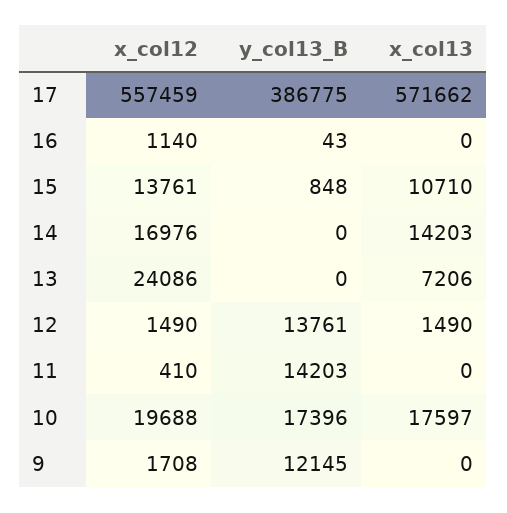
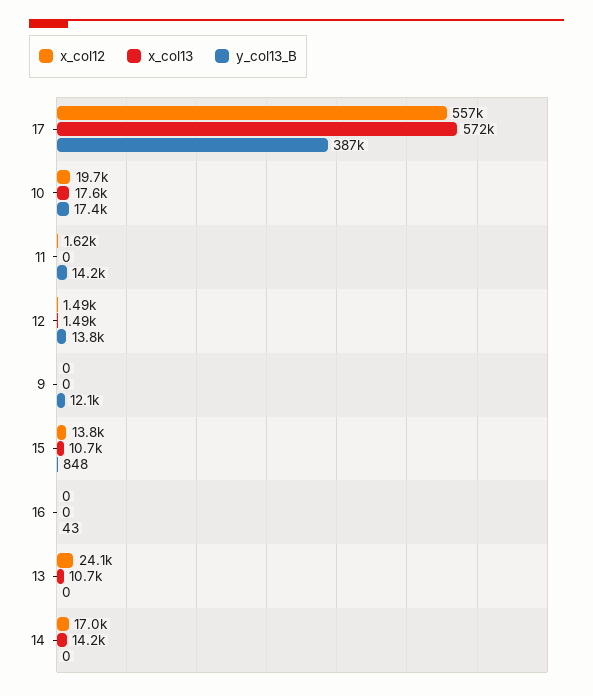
  {
    "x_col12": {
      "17": 557459,
-     "16": 1140,
+     "16": 0,
      "15": 13761,
      "14": 16976,
      "13": 24086,
      "12": 1490,
-     "11": 410,
+     "11": 1620,
      "10": 19688,
-     "9": 1708
+     "9": 0
    },
    "y_col13_B": {
      "17": 386775,
      "16": 43,
      "15": 848,
      "14": 0,
      "13": 0,
      "12": 13761,
      "11": 14203,
      "10": 17396,
      "9": 12145
    },
    "x_col13": {
      "17": 571662,
      "16": 0,
      "15": 10710,
      "14": 14203,
-     "13": 7206,
+     "13": 10700,
      "12": 1490,
      "11": 0,
      "10": 17597,
      "9": 0
    }
  }

